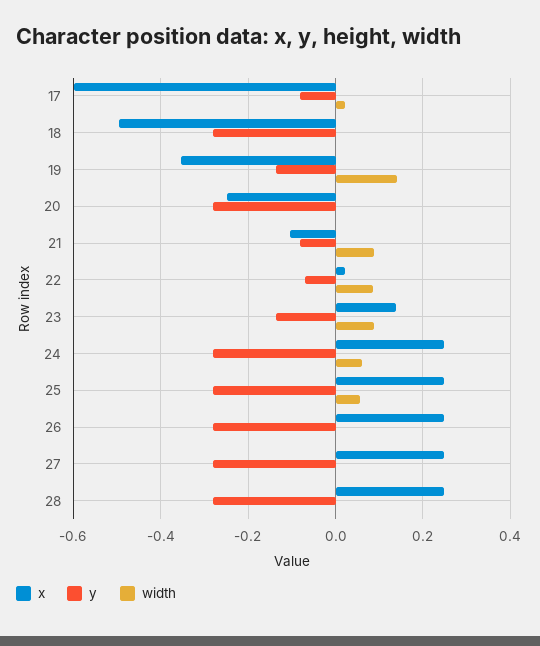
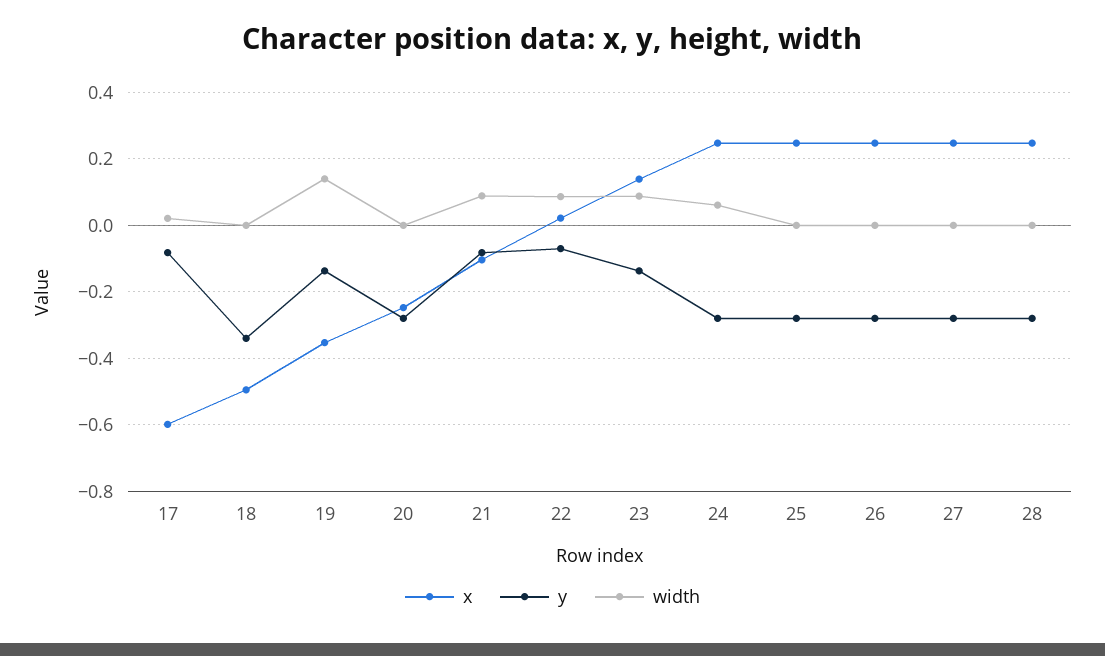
  {
    "x": {
      "17": -0.6,
      "18": -0.5,
      "19": -0.36,
      "20": -0.24,
      "21": -0.1,
      "22": 0.02,
      "23": 0.14,
      "24": 0.24,
      "25": 0.24,
      "26": 0.24,
      "27": 0.24,
      "28": 0.24
    },
    "y": {
      "17": -0.08,
-     "18": -0.28,
+     "18": -0.34,
      "19": -0.14,
      "20": -0.28,
      "21": -0.08,
      "22": -0.08,
      "23": -0.14,
      "24": -0.28,
      "25": -0.28,
      "26": -0.28,
      "27": -0.28,
      "28": -0.28
    },
    "width": {
      "17": 0.02,
      "18": 0,
      "19": 0.14,
      "20": 0,
      "21": 0.08,
      "22": 0.08,
      "23": 0.08,
      "24": 0.06,
-     "25": 0.06,
+     "25": 0,
      "26": 0,
      "27": 0,
      "28": 0
    }
  }

